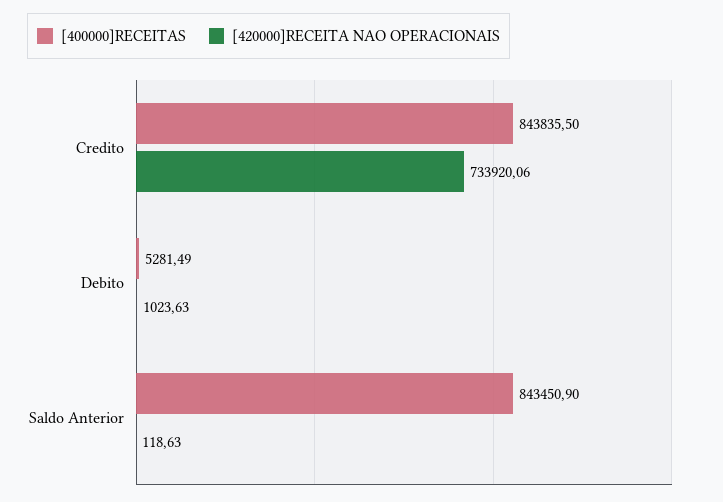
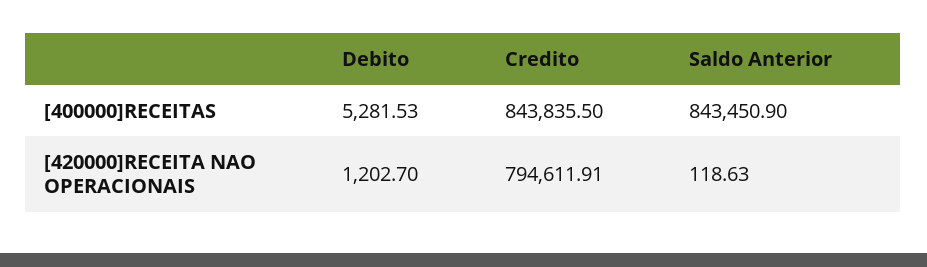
  {
    "[400000]RECEITAS": {
      "Credito": 843835.5,
-     "Debito": 5281.49,
+     "Debito": 5281.53,
      "Saldo Anterior": 843450.9
    },
    "[420000]RECEITA NAO OPERACIONAIS": {
-     "Credito": 733920.06,
+     "Credito": 794611.91,
-     "Debito": 1023.63,
+     "Debito": 1202.7,
      "Saldo Anterior": 118.63
    }
  }

